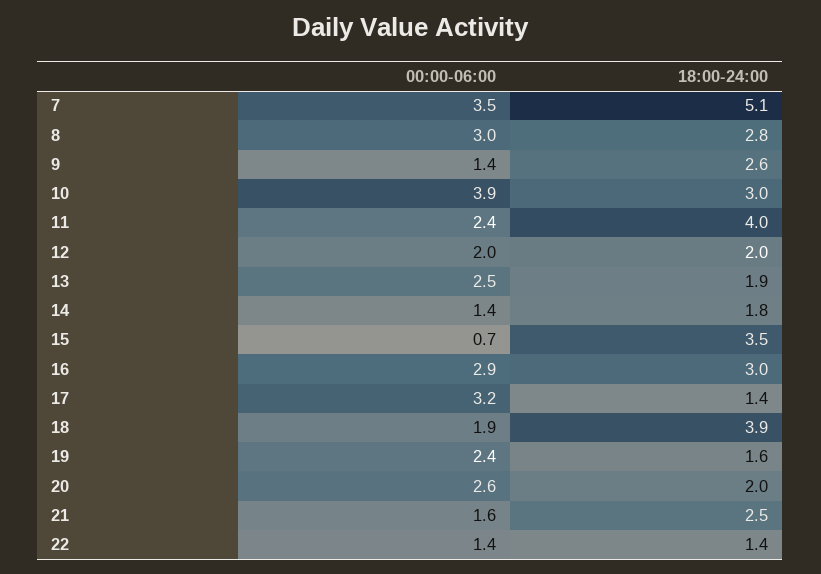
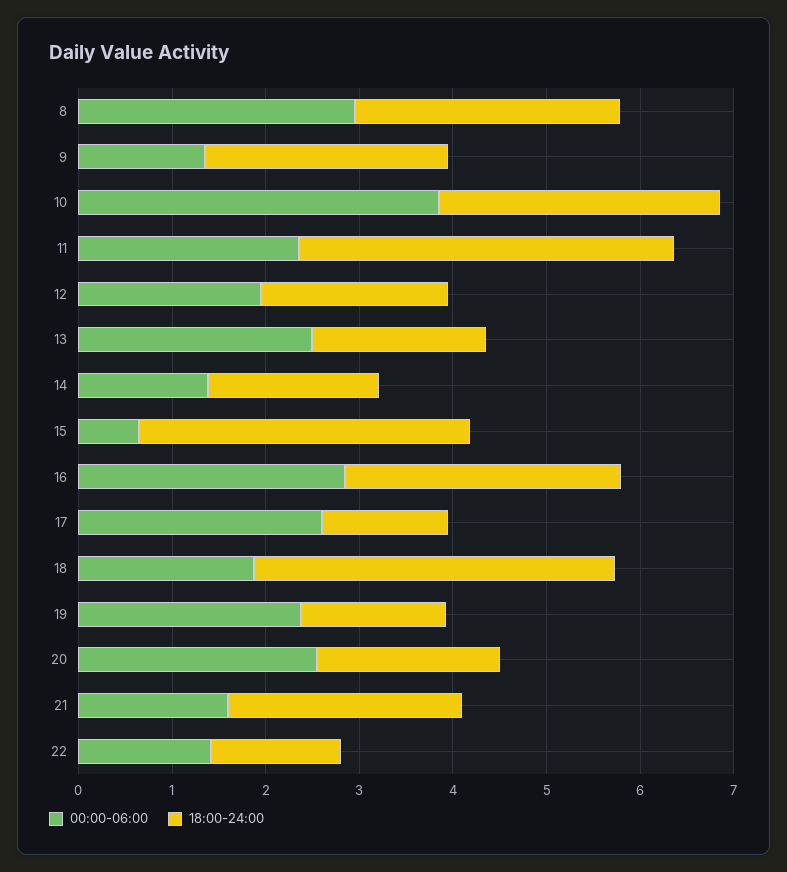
  {
    "00:00-06:00": {
-     "7": 3.5,
      "8": 3,
      "9": 1.4,
      "10": 3.9,
      "11": 2.4,
      "12": 2,
      "13": 2.5,
      "14": 1.4,
      "15": 0.7,
      "16": 2.9,
-     "17": 3.2,
+     "17": 2.6,
      "18": 1.9,
      "19": 2.4,
      "20": 2.6,
      "21": 1.6,
      "22": 1.4
    },
    "18:00-24:00": {
-     "7": 5.1,
      "8": 2.8,
      "9": 2.6,
      "10": 3,
      "11": 4,
      "12": 2,
      "13": 1.9,
      "14": 1.8,
      "15": 3.5,
      "16": 3,
      "17": 1.4,
      "18": 3.9,
      "19": 1.6,
      "20": 2,
      "21": 2.5,
      "22": 1.4
    }
  }

